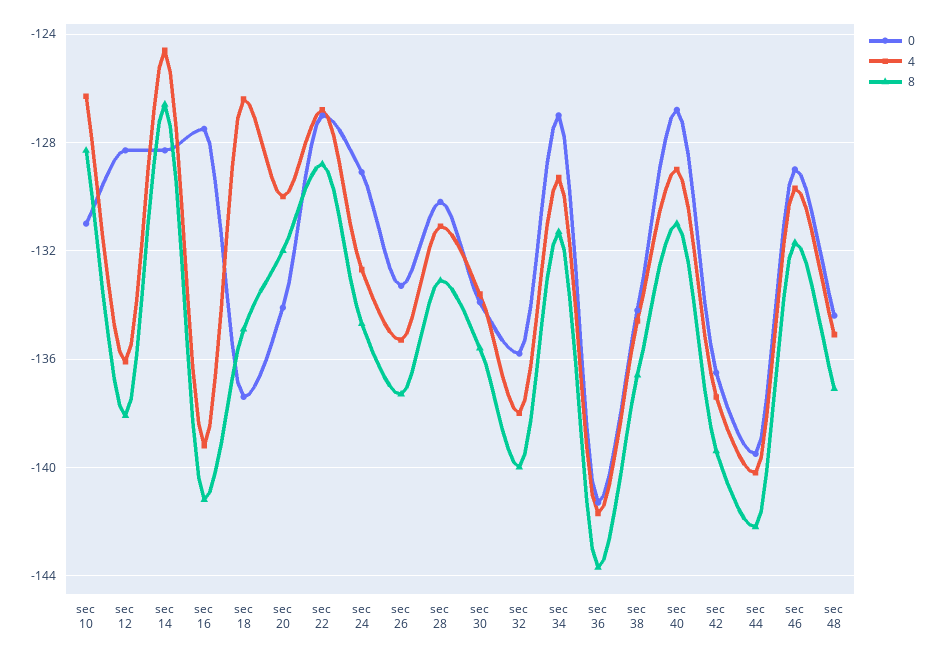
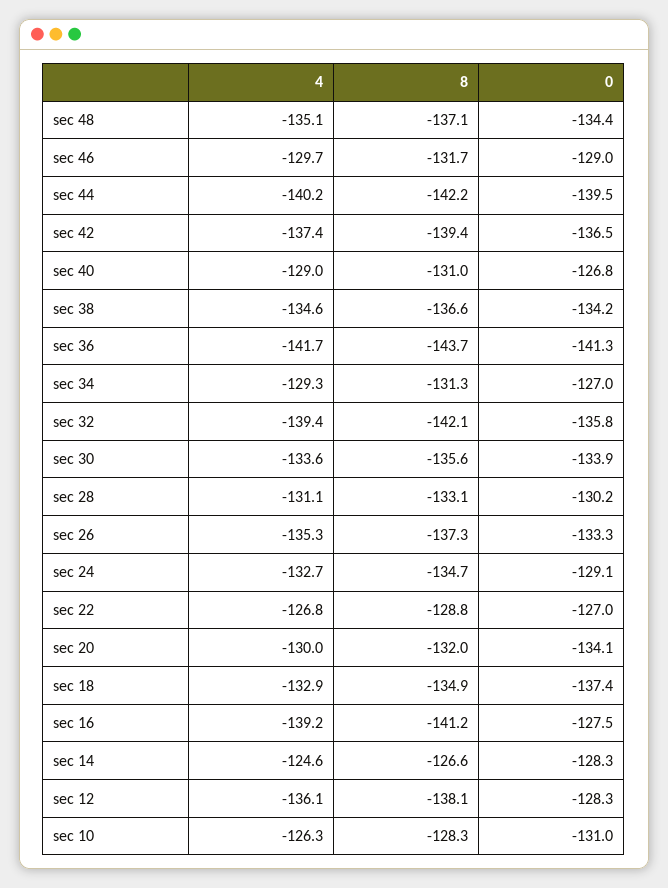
  {
    "0": {
      "sec 10": -131,
      "sec 12": -128.3,
      "sec 14": -128.3,
      "sec 16": -127.5,
      "sec 18": -137.4,
      "sec 20": -134.1,
      "sec 22": -127,
      "sec 24": -129.1,
      "sec 26": -133.3,
      "sec 28": -130.2,
      "sec 30": -133.9,
      "sec 32": -135.8,
      "sec 34": -127,
      "sec 36": -141.3,
      "sec 38": -134.2,
      "sec 40": -126.8,
      "sec 42": -136.5,
      "sec 44": -139.5,
      "sec 46": -129,
      "sec 48": -134.4
    },
    "4": {
      "sec 10": -126.3,
      "sec 12": -136.1,
      "sec 14": -124.6,
      "sec 16": -139.2,
-     "sec 18": -126.5,
+     "sec 18": -132.9,
      "sec 20": -130,
      "sec 22": -126.8,
      "sec 24": -132.7,
      "sec 26": -135.3,
      "sec 28": -131.1,
      "sec 30": -133.6,
-     "sec 32": -138,
+     "sec 32": -139.4,
      "sec 34": -129.3,
      "sec 36": -141.7,
      "sec 38": -134.6,
      "sec 40": -129,
      "sec 42": -137.4,
      "sec 44": -140.2,
      "sec 46": -129.7,
      "sec 48": -135.1
    },
    "8": {
      "sec 10": -128.3,
      "sec 12": -138.1,
      "sec 14": -126.6,
      "sec 16": -141.2,
      "sec 18": -134.9,
      "sec 20": -132,
      "sec 22": -128.8,
      "sec 24": -134.7,
      "sec 26": -137.3,
      "sec 28": -133.1,
      "sec 30": -135.6,
-     "sec 32": -140,
+     "sec 32": -142.1,
      "sec 34": -131.3,
      "sec 36": -143.7,
      "sec 38": -136.6,
      "sec 40": -131,
      "sec 42": -139.4,
      "sec 44": -142.2,
      "sec 46": -131.7,
      "sec 48": -137.1
    }
  }

